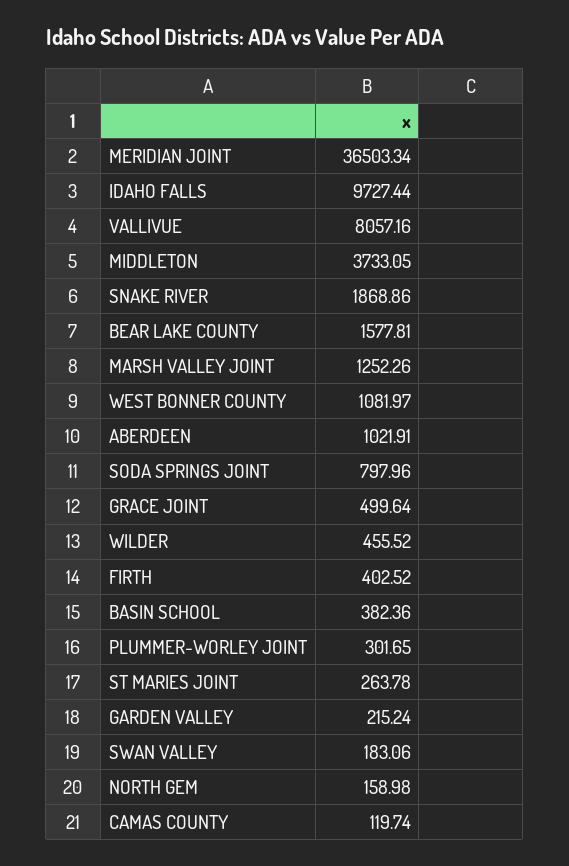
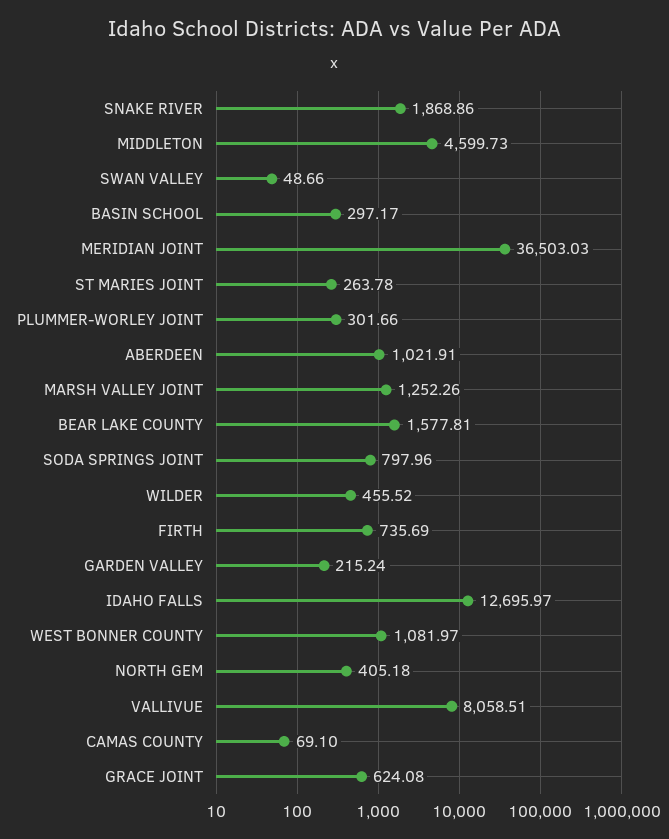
  {
-   "MERIDIAN JOINT": 36503.34,
+   "MERIDIAN JOINT": 36503.03,
-   "IDAHO FALLS": 9727.44,
+   "IDAHO FALLS": 12695.97,
-   "VALLIVUE": 8057.16,
+   "VALLIVUE": 8058.51,
-   "MIDDLETON": 3733.05,
+   "MIDDLETON": 4599.73,
    "SNAKE RIVER": 1868.86,
    "BEAR LAKE COUNTY": 1577.81,
    "MARSH VALLEY JOINT": 1252.26,
    "WEST BONNER COUNTY": 1081.97,
    "ABERDEEN": 1021.91,
    "SODA SPRINGS JOINT": 797.96,
-   "GRACE JOINT": 499.64,
+   "GRACE JOINT": 624.08,
    "WILDER": 455.52,
-   "FIRTH": 402.52,
+   "FIRTH": 735.69,
-   "BASIN SCHOOL": 382.36,
+   "BASIN SCHOOL": 297.17,
-   "PLUMMER-WORLEY JOINT": 301.65,
+   "PLUMMER-WORLEY JOINT": 301.66,
    "ST MARIES JOINT": 263.78,
    "GARDEN VALLEY": 215.24,
-   "SWAN VALLEY": 183.06,
+   "SWAN VALLEY": 48.66,
-   "NORTH GEM": 158.98,
+   "NORTH GEM": 405.18,
-   "CAMAS COUNTY": 119.74
+   "CAMAS COUNTY": 69.1
  }

